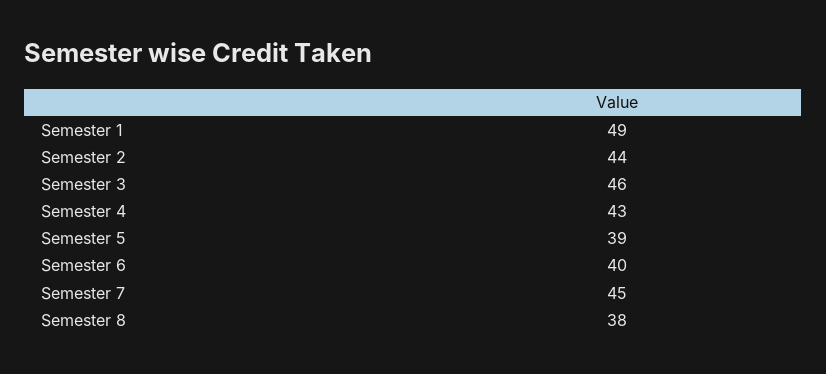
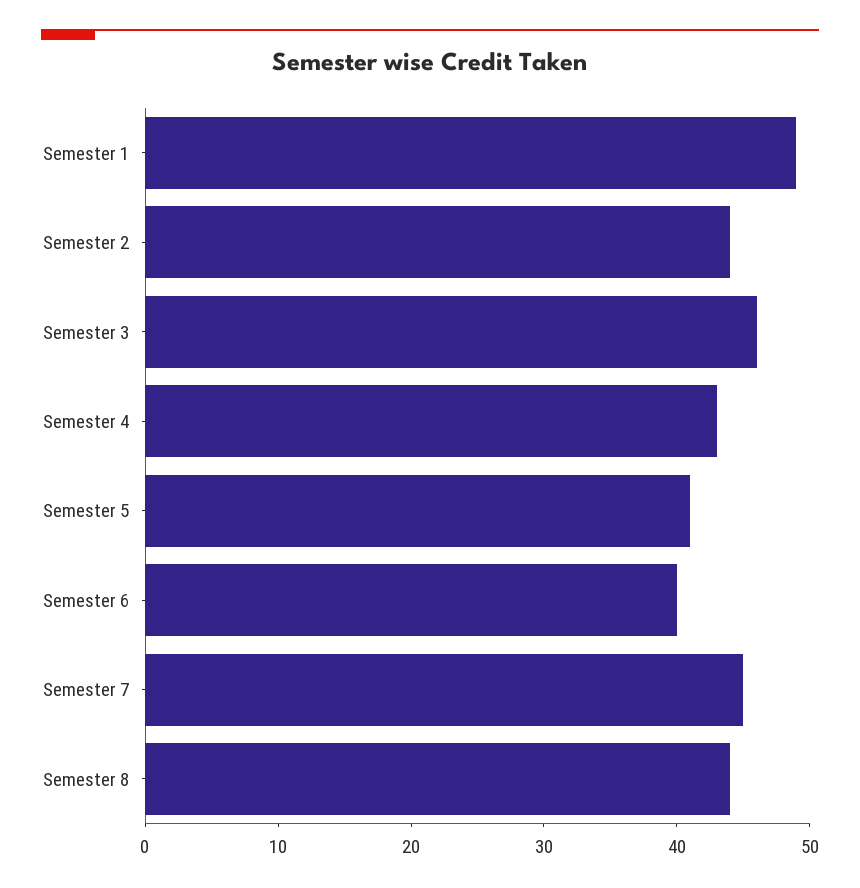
  {
    "Semester 1": 49,
    "Semester 2": 44,
    "Semester 3": 46,
    "Semester 4": 43,
-   "Semester 5": 39,
+   "Semester 5": 41,
    "Semester 6": 40,
    "Semester 7": 45,
-   "Semester 8": 38
+   "Semester 8": 44
  }

